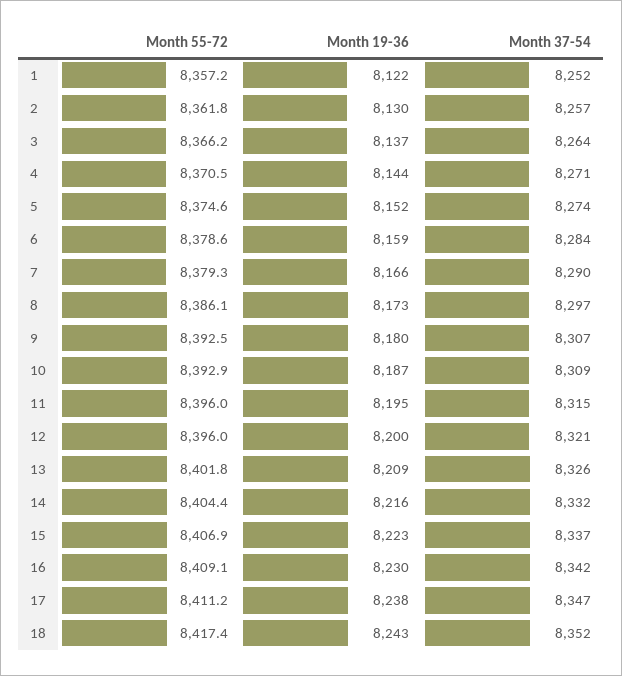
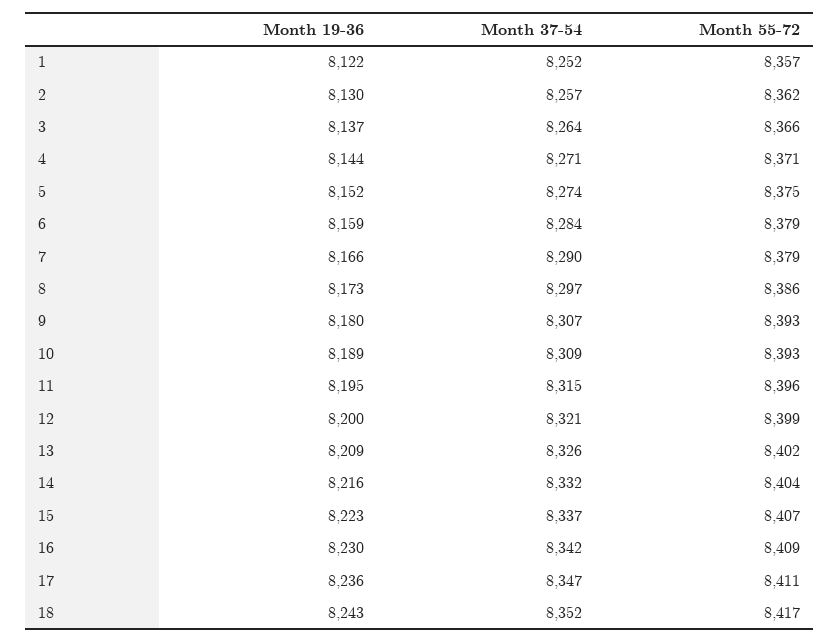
  {
    "Month 55-72": {
      "1": 8357.2,
      "2": 8361.8,
      "3": 8366.2,
      "4": 8370.5,
      "5": 8374.6,
      "6": 8378.6,
      "7": 8379.3,
      "8": 8386.1,
      "9": 8392.5,
      "10": 8392.9,
      "11": 8396,
-     "12": 8396,
+     "12": 8399,
      "13": 8401.8,
      "14": 8404.4,
      "15": 8406.9,
      "16": 8409.1,
      "17": 8411.2,
      "18": 8417.4
    },
    "Month 19-36": {
      "1": 8122,
      "2": 8130,
      "3": 8137,
      "4": 8144,
      "5": 8152,
      "6": 8159,
      "7": 8166,
      "8": 8173,
      "9": 8180,
-     "10": 8187,
+     "10": 8189,
      "11": 8195,
      "12": 8200,
      "13": 8209,
      "14": 8216,
      "15": 8223,
      "16": 8230,
-     "17": 8238,
+     "17": 8236,
      "18": 8243
    },
    "Month 37-54": {
      "1": 8252,
      "2": 8257,
      "3": 8264,
      "4": 8271,
      "5": 8274,
      "6": 8284,
      "7": 8290,
      "8": 8297,
      "9": 8307,
      "10": 8309,
      "11": 8315,
      "12": 8321,
      "13": 8326,
      "14": 8332,
      "15": 8337,
      "16": 8342,
      "17": 8347,
      "18": 8352
    }
  }

